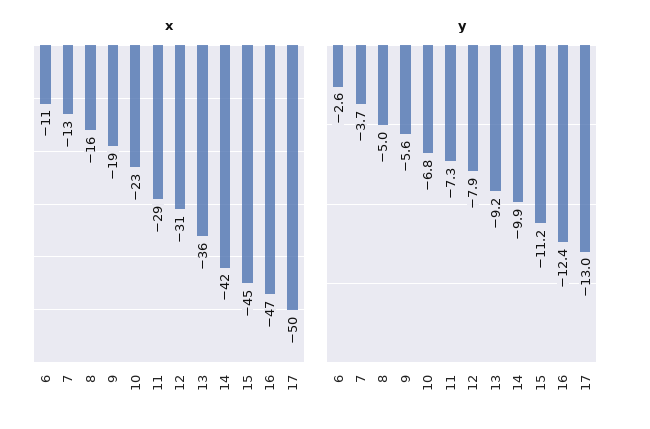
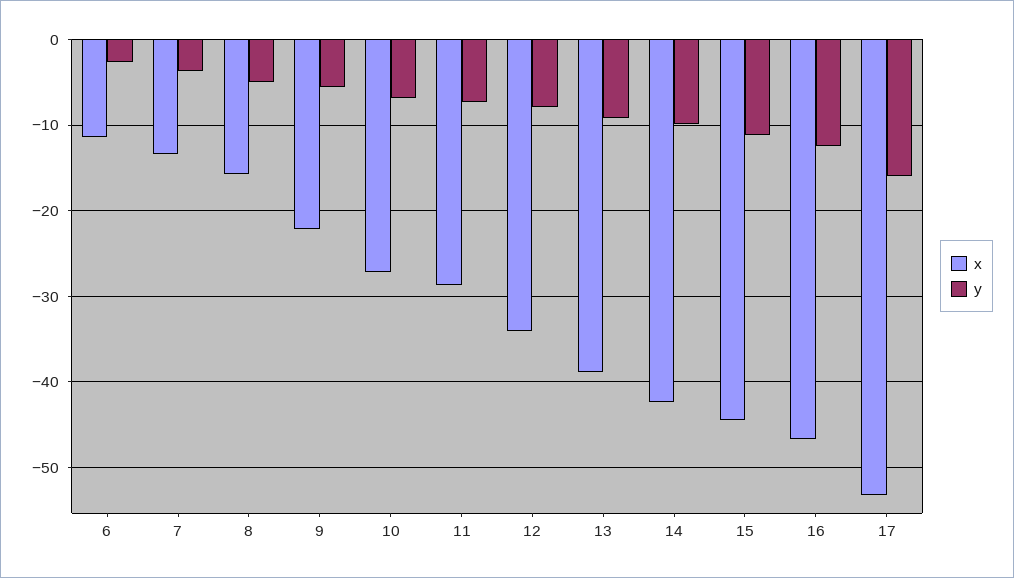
  {
    "x": {
      "6": -11,
      "7": -13,
      "8": -16,
-     "9": -19,
+     "9": -22,
-     "10": -23,
+     "10": -27,
      "11": -29,
-     "12": -31,
+     "12": -34,
-     "13": -36,
+     "13": -39,
      "14": -42,
      "15": -45,
      "16": -47,
-     "17": -50
+     "17": -53
    },
    "y": {
      "6": -2.6,
      "7": -3.7,
      "8": -5,
      "9": -5.6,
      "10": -6.8,
      "11": -7.3,
      "12": -7.9,
      "13": -9.2,
      "14": -9.9,
      "15": -11.2,
      "16": -12.4,
-     "17": -13
+     "17": -16
    }
  }

